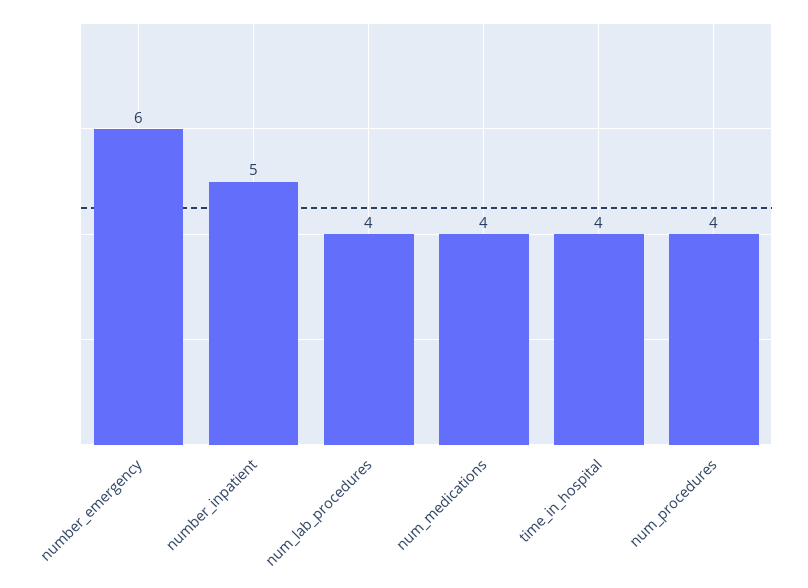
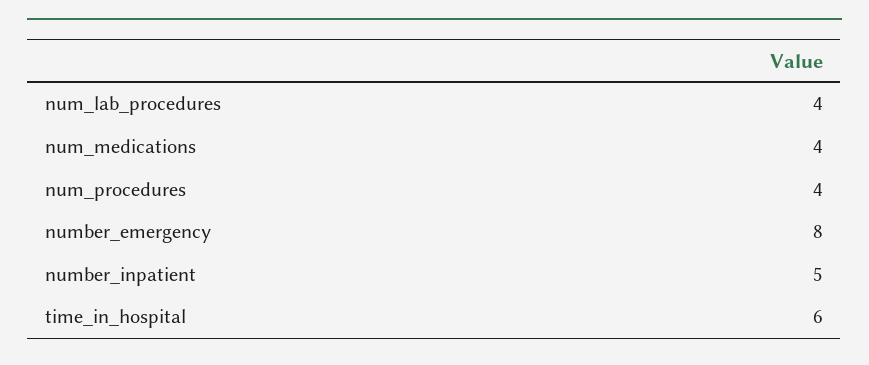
  {
-   "number_emergency": 6,
+   "number_emergency": 8,
    "number_inpatient": 5,
    "num_lab_procedures": 4,
    "num_medications": 4,
-   "time_in_hospital": 4,
+   "time_in_hospital": 6,
    "num_procedures": 4
  }

